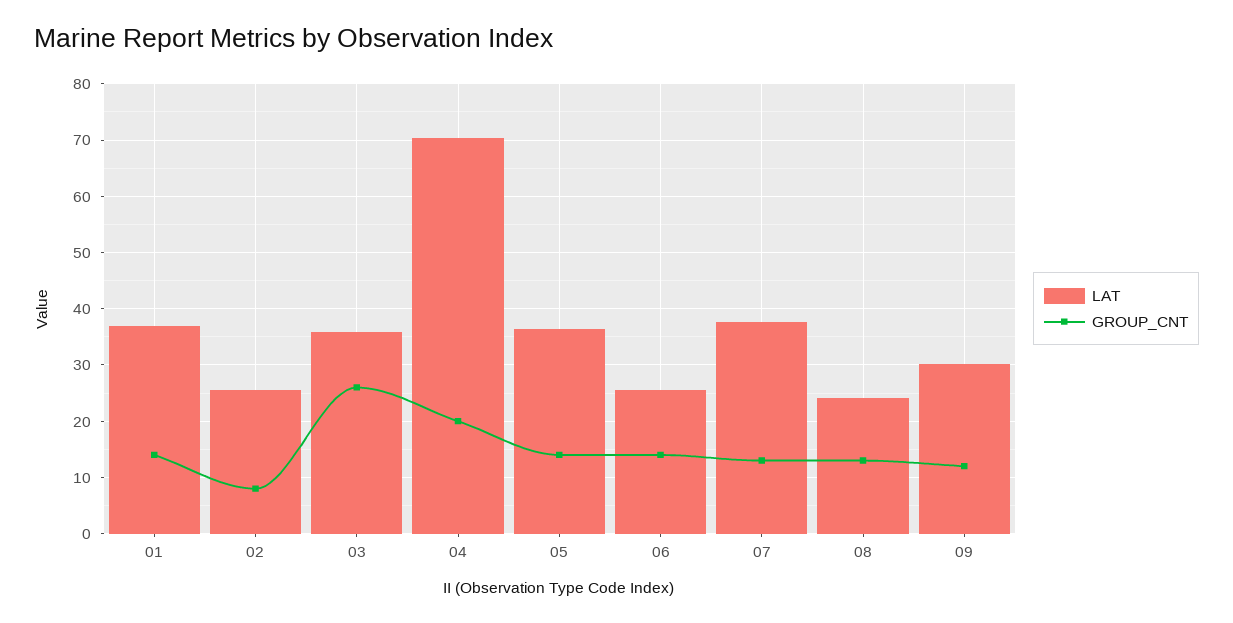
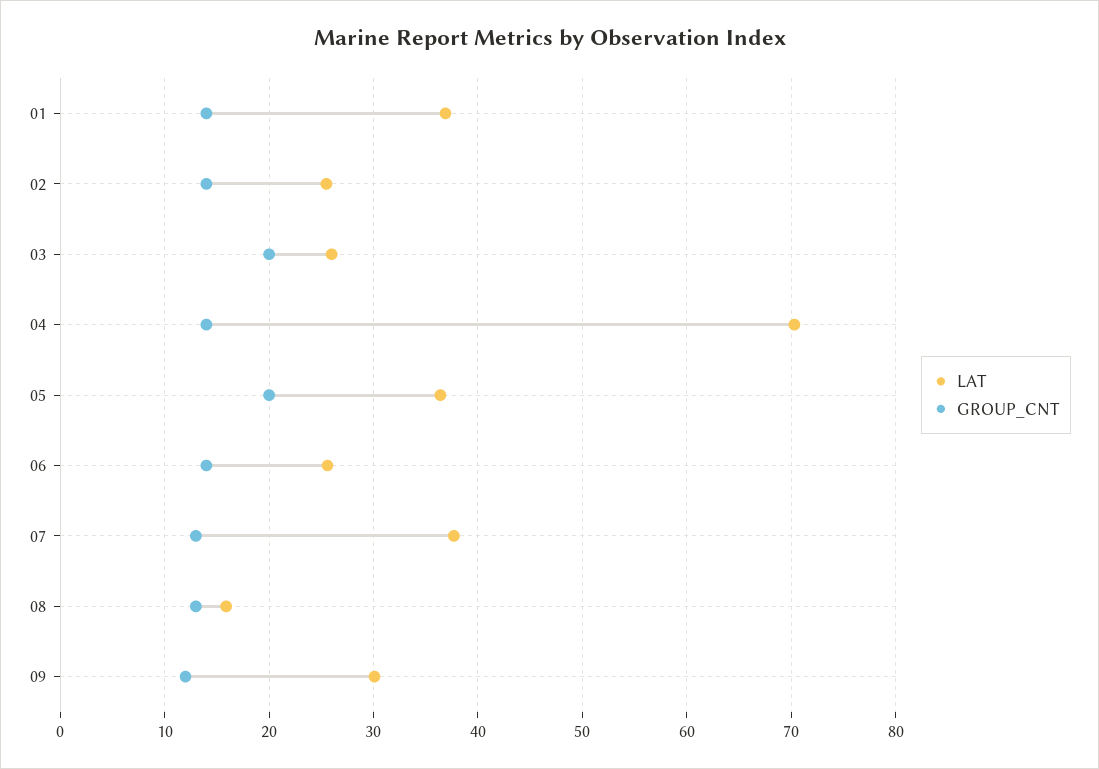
  {
    "LAT": {
      "01": 37,
      "02": 26,
-     "03": 36,
+     "03": 26,
      "04": 70,
      "05": 36,
      "06": 26,
      "07": 38,
-     "08": 24,
+     "08": 16,
      "09": 30
    },
    "GROUP_CNT": {
      "01": 14,
-     "02": 8,
+     "02": 14,
-     "03": 26,
+     "03": 20,
-     "04": 20,
+     "04": 14,
-     "05": 14,
+     "05": 20,
      "06": 14,
      "07": 13,
      "08": 13,
      "09": 12
    }
  }

